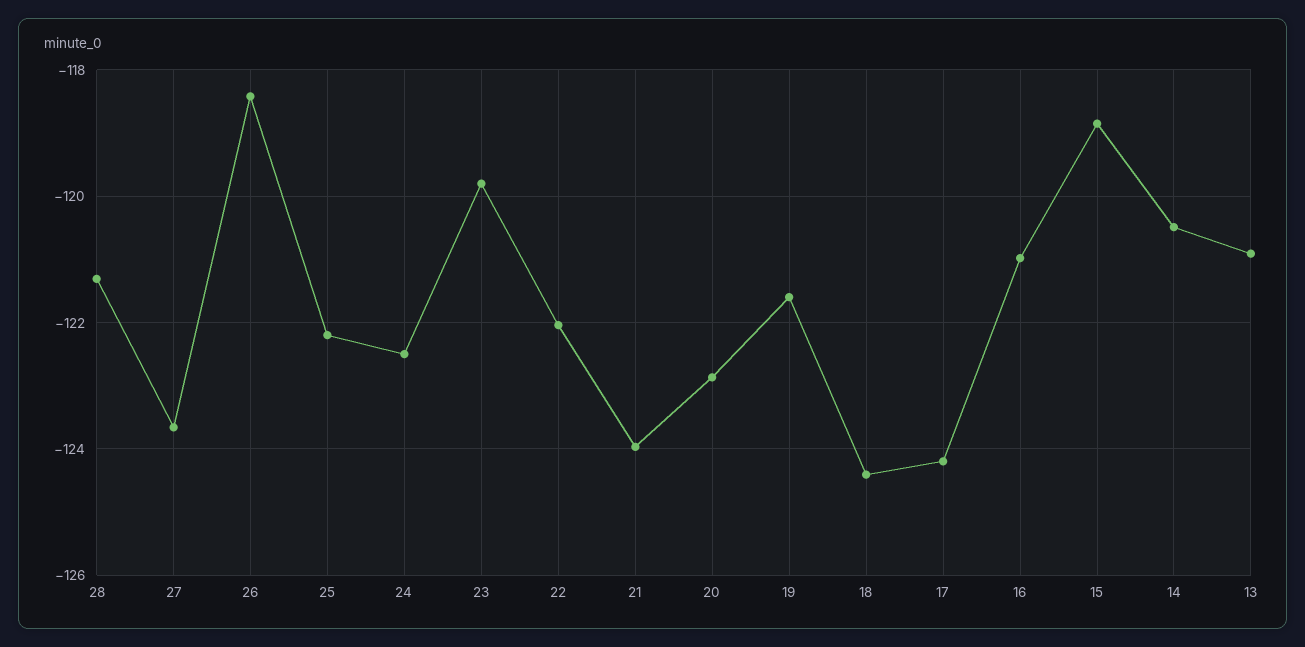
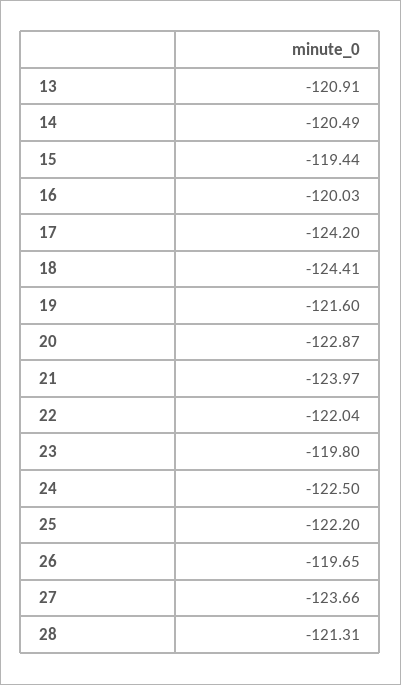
  {
    "28": -121.31,
    "27": -123.66,
-   "26": -118.4,
+   "26": -119.65,
    "25": -122.2,
    "24": -122.5,
    "23": -119.8,
    "22": -122.04,
    "21": -123.97,
    "20": -122.87,
    "19": -121.6,
    "18": -124.41,
    "17": -124.2,
-   "16": -121,
+   "16": -120.03,
-   "15": -118.8,
+   "15": -119.44,
    "14": -120.49,
    "13": -120.91
  }

